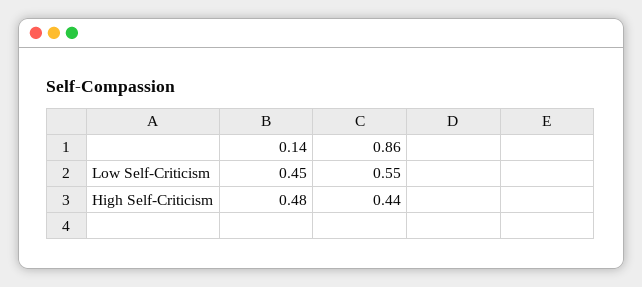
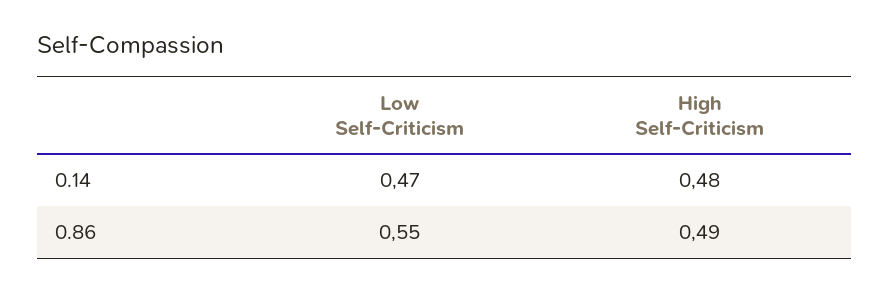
  {
    "0.14": {
-     "Low Self-Criticism": 0.45,
+     "Low Self-Criticism": 0.47,
      "High Self-Criticism": 0.48
    },
    "0.86": {
      "Low Self-Criticism": 0.55,
-     "High Self-Criticism": 0.44
+     "High Self-Criticism": 0.49
    }
  }

